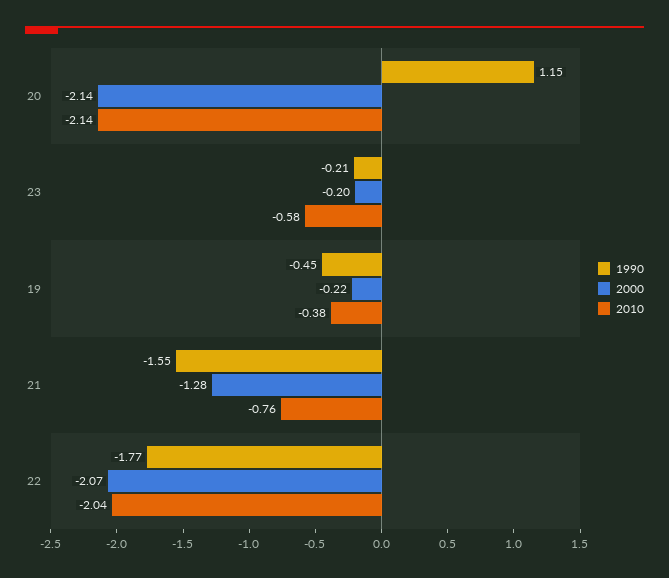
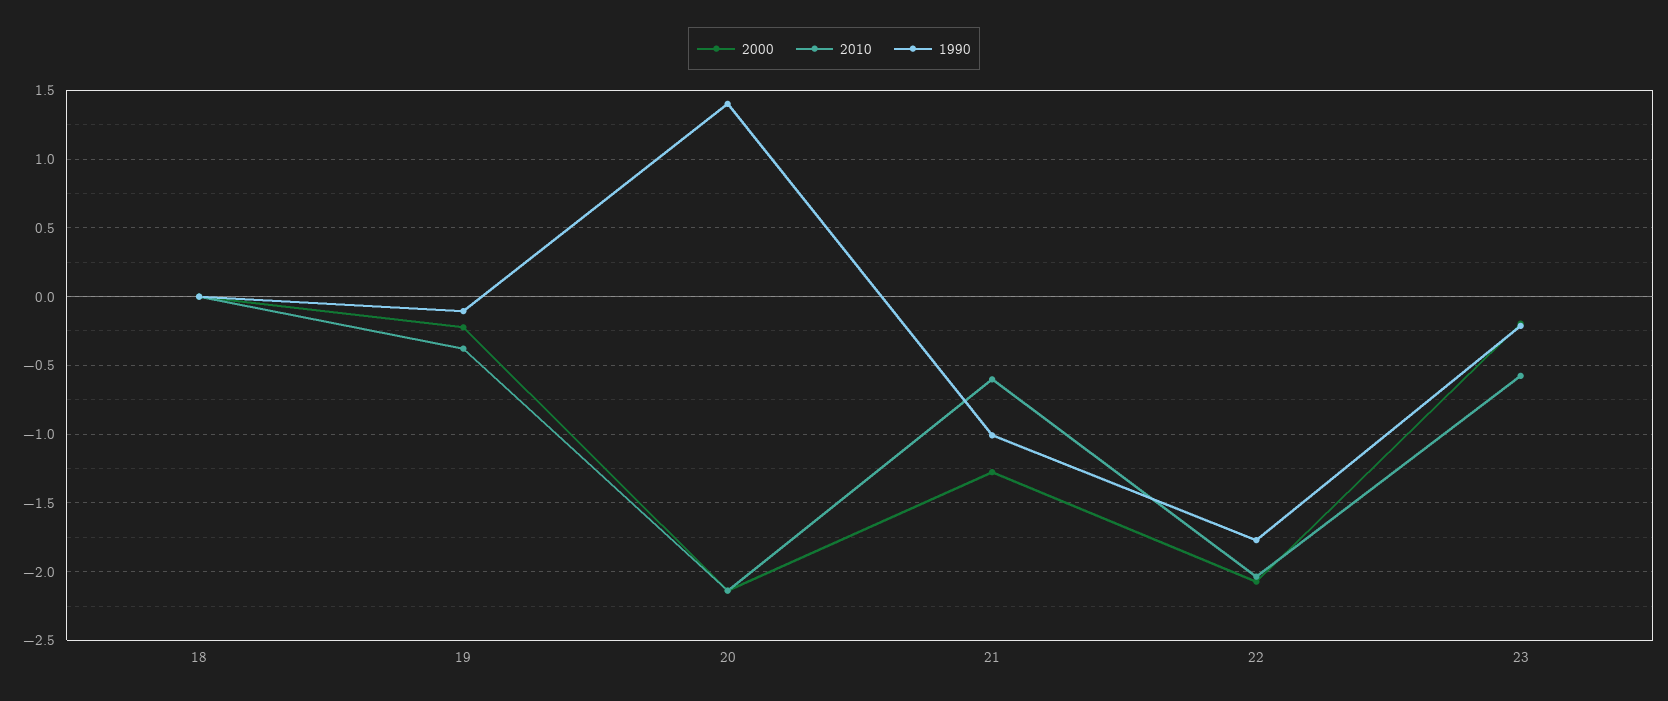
  {
    "1990": {
-     "20": 1.15,
+     "20": 1.4,
      "23": -0.21,
-     "19": -0.45,
+     "19": -0.1,
-     "21": -1.55,
+     "21": -1,
-     "22": -1.77
+     "22": -1.77,
+     "18": 0
    },
    "2000": {
      "20": -2.14,
      "23": -0.2,
      "19": -0.22,
      "21": -1.28,
-     "22": -2.07
+     "22": -2.07,
+     "18": 0
    },
    "2010": {
      "20": -2.14,
      "23": -0.58,
      "19": -0.38,
-     "21": -0.76,
+     "21": -0.6,
-     "22": -2.04
+     "22": -2.04,
+     "18": 0
    }
  }

